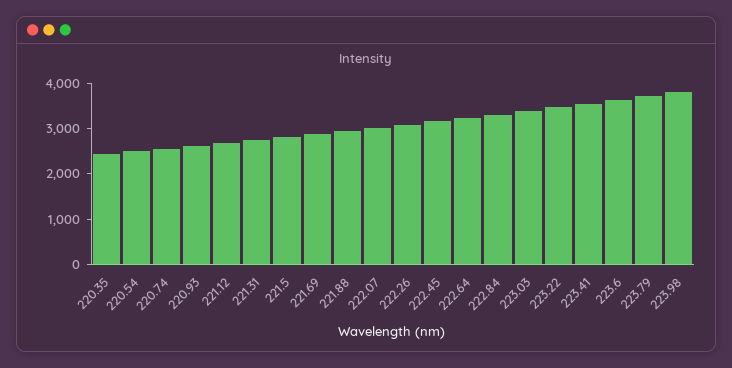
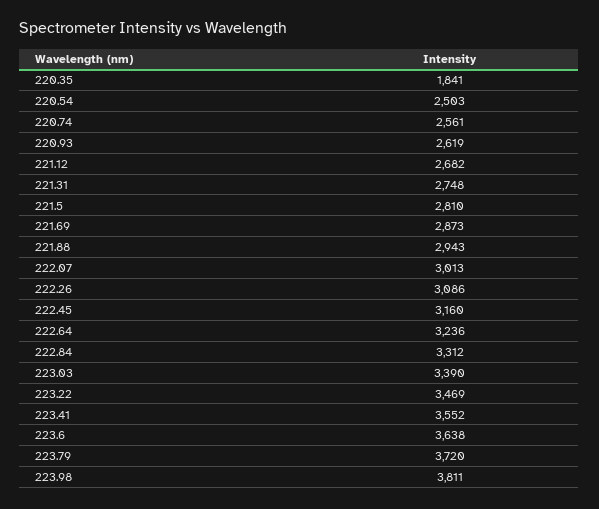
  {
-   "220.35": 2400,
+   "220.35": 1841,
    "220.54": 2503,
    "220.74": 2561,
    "220.93": 2619,
    "221.12": 2682,
    "221.31": 2748,
    "221.5": 2810,
    "221.69": 2873,
    "221.88": 2943,
    "222.07": 3013,
    "222.26": 3086,
    "222.45": 3160,
    "222.64": 3236,
    "222.84": 3312,
    "223.03": 3390,
    "223.22": 3469,
    "223.41": 3552,
    "223.6": 3638,
    "223.79": 3720,
    "223.98": 3811
  }

